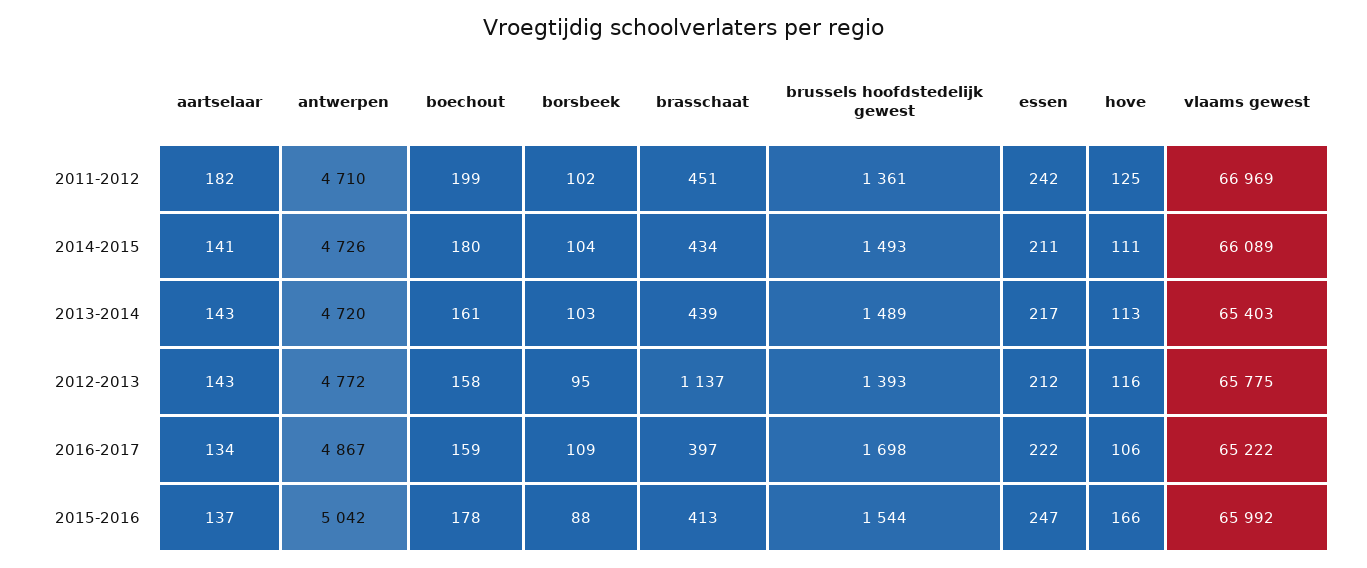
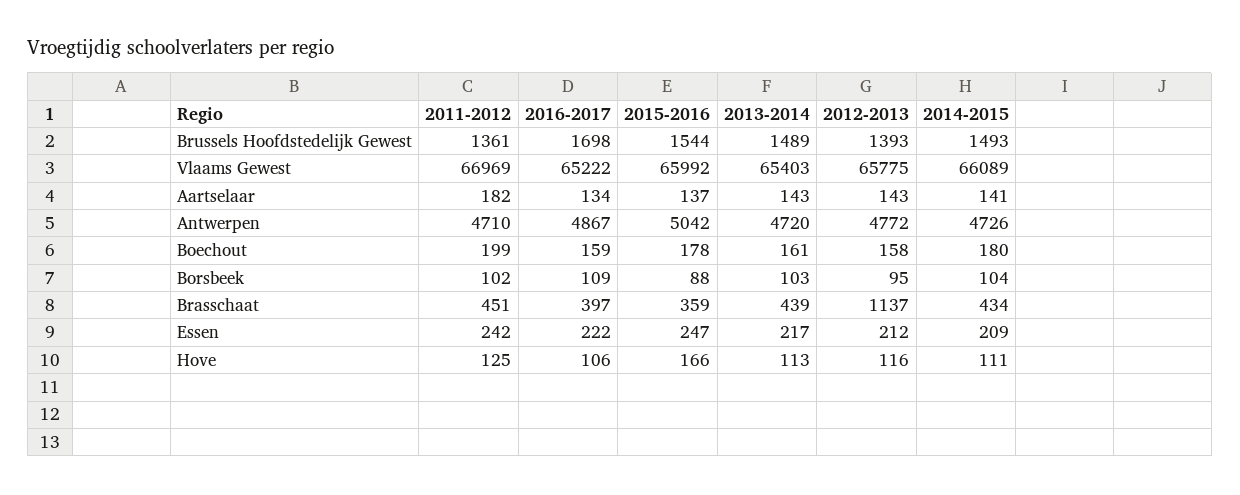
  {
    "aartselaar": {
      "2011-2012": 182,
      "2014-2015": 141,
      "2013-2014": 143,
      "2012-2013": 143,
      "2016-2017": 134,
      "2015-2016": 137
    },
    "antwerpen": {
      "2011-2012": 4710,
      "2014-2015": 4726,
      "2013-2014": 4720,
      "2012-2013": 4772,
      "2016-2017": 4867,
      "2015-2016": 5042
    },
    "boechout": {
      "2011-2012": 199,
      "2014-2015": 180,
      "2013-2014": 161,
      "2012-2013": 158,
      "2016-2017": 159,
      "2015-2016": 178
    },
    "borsbeek": {
      "2011-2012": 102,
      "2014-2015": 104,
      "2013-2014": 103,
      "2012-2013": 95,
      "2016-2017": 109,
      "2015-2016": 88
    },
    "brasschaat": {
      "2011-2012": 451,
      "2014-2015": 434,
      "2013-2014": 439,
      "2012-2013": 1137,
      "2016-2017": 397,
-     "2015-2016": 413
+     "2015-2016": 359
    },
    "brussels hoofdstedelijk gewest": {
      "2011-2012": 1361,
      "2014-2015": 1493,
      "2013-2014": 1489,
      "2012-2013": 1393,
      "2016-2017": 1698,
      "2015-2016": 1544
    },
    "essen": {
      "2011-2012": 242,
-     "2014-2015": 211,
+     "2014-2015": 209,
      "2013-2014": 217,
      "2012-2013": 212,
      "2016-2017": 222,
      "2015-2016": 247
    },
    "hove": {
      "2011-2012": 125,
      "2014-2015": 111,
      "2013-2014": 113,
      "2012-2013": 116,
      "2016-2017": 106,
      "2015-2016": 166
    },
    "vlaams gewest": {
      "2011-2012": 66969,
      "2014-2015": 66089,
      "2013-2014": 65403,
      "2012-2013": 65775,
      "2016-2017": 65222,
      "2015-2016": 65992
    }
  }

